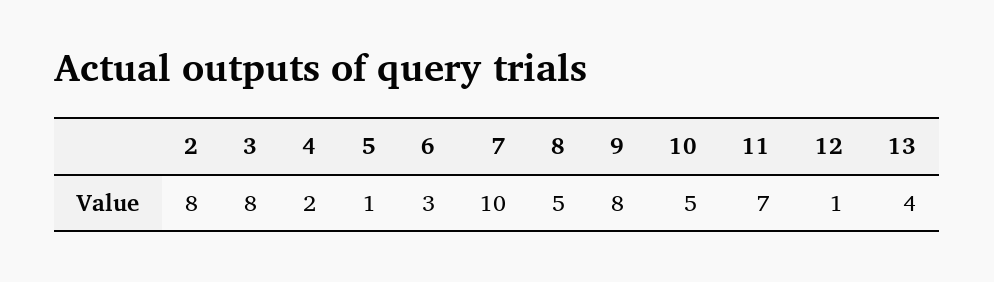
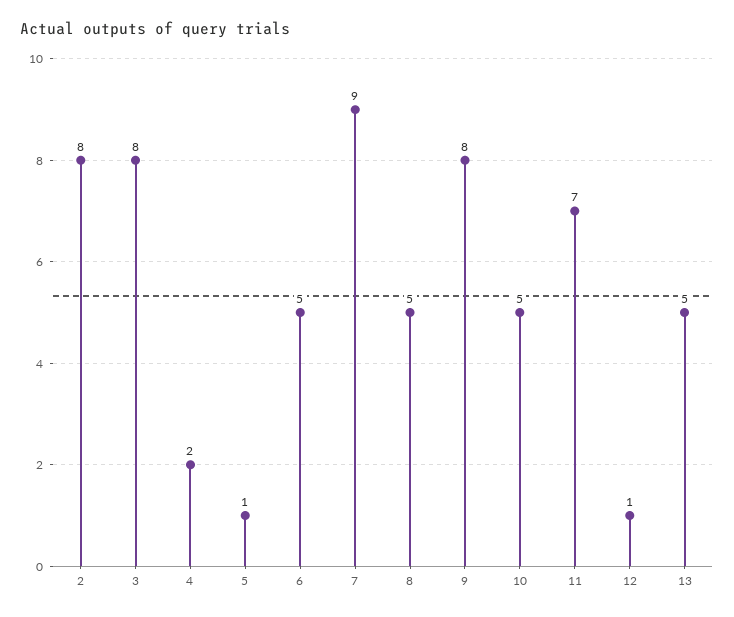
  {
    "2": 8,
    "3": 8,
    "4": 2,
    "5": 1,
-   "6": 3,
+   "6": 5,
-   "7": 10,
+   "7": 9,
    "8": 5,
    "9": 8,
    "10": 5,
    "11": 7,
    "12": 1,
-   "13": 4
+   "13": 5
  }

